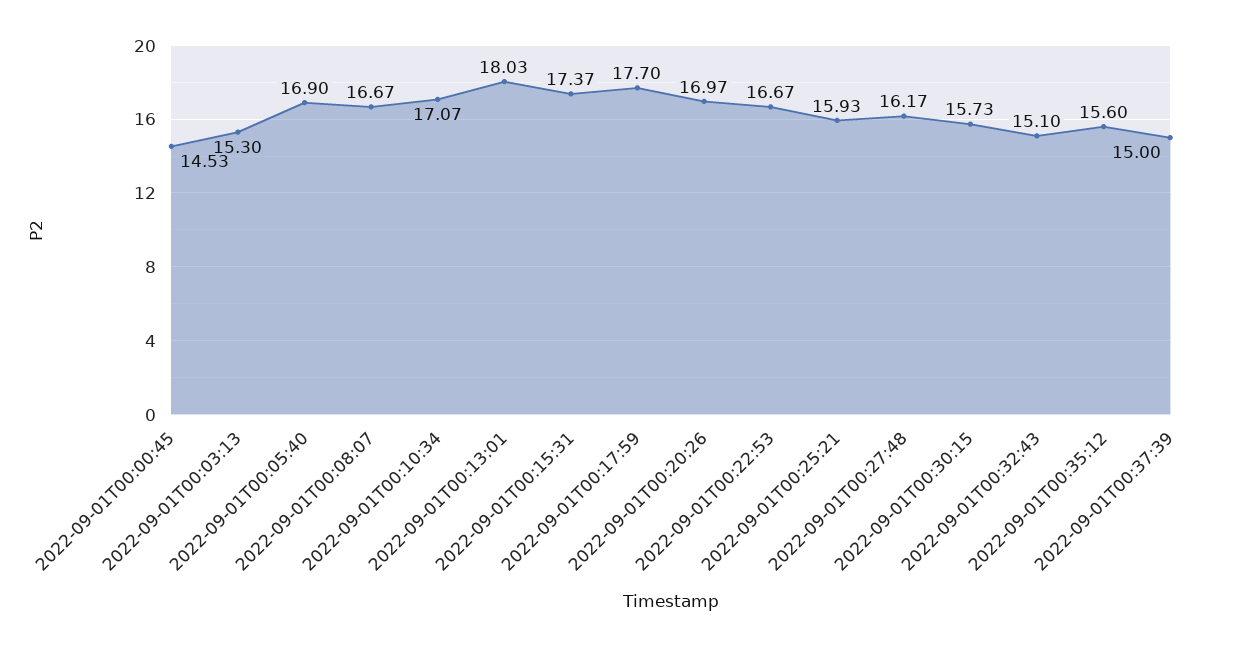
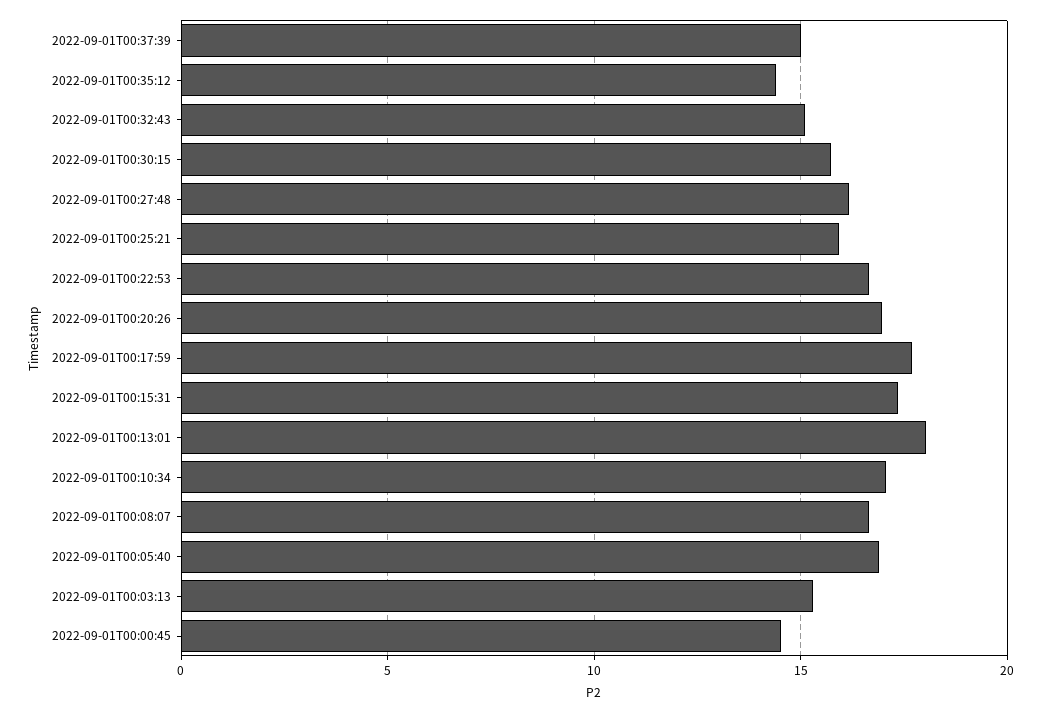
  {
    "2022-09-01T00:00:45": 14.53,
    "2022-09-01T00:03:13": 15.3,
    "2022-09-01T00:05:40": 16.9,
    "2022-09-01T00:08:07": 16.67,
    "2022-09-01T00:10:34": 17.07,
    "2022-09-01T00:13:01": 18.03,
    "2022-09-01T00:15:31": 17.37,
    "2022-09-01T00:17:59": 17.7,
    "2022-09-01T00:20:26": 16.97,
    "2022-09-01T00:22:53": 16.67,
    "2022-09-01T00:25:21": 15.93,
    "2022-09-01T00:27:48": 16.17,
    "2022-09-01T00:30:15": 15.73,
    "2022-09-01T00:32:43": 15.1,
-   "2022-09-01T00:35:12": 15.6,
+   "2022-09-01T00:35:12": 14.5,
    "2022-09-01T00:37:39": 15
  }

